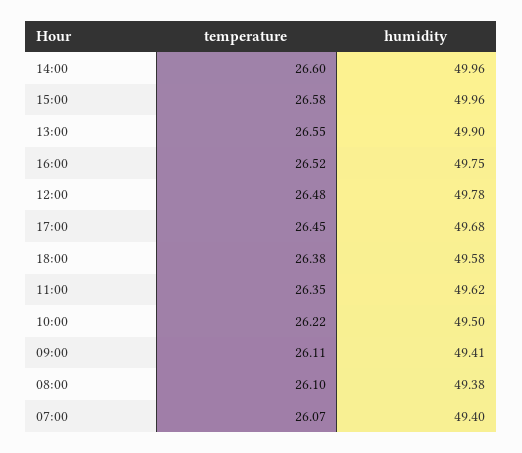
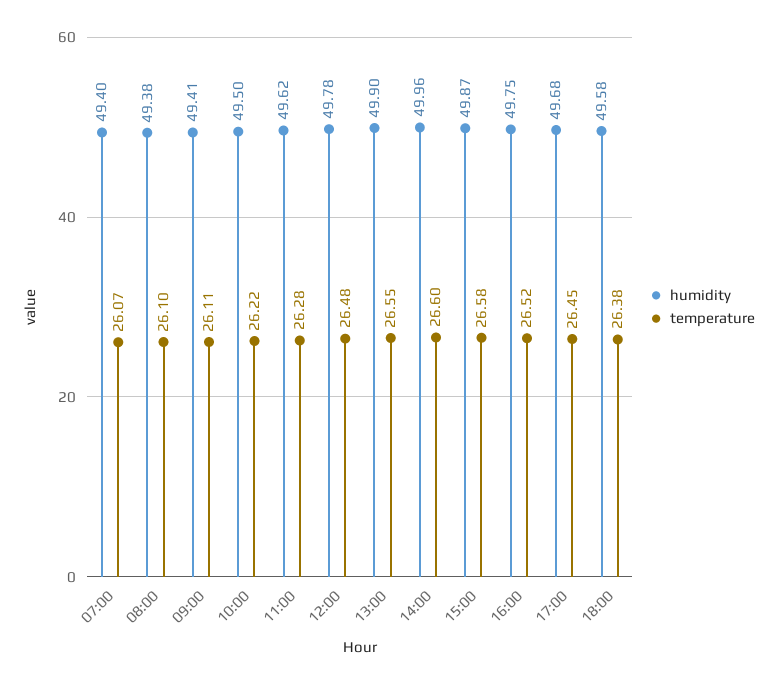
  {
    "temperature": {
      "14:00": 26.6,
      "15:00": 26.58,
      "13:00": 26.55,
      "16:00": 26.52,
      "12:00": 26.48,
      "17:00": 26.45,
      "18:00": 26.38,
-     "11:00": 26.35,
+     "11:00": 26.28,
      "10:00": 26.22,
      "09:00": 26.11,
      "08:00": 26.1,
      "07:00": 26.07
    },
    "humidity": {
      "14:00": 49.96,
-     "15:00": 49.96,
+     "15:00": 49.87,
      "13:00": 49.9,
      "16:00": 49.75,
      "12:00": 49.78,
      "17:00": 49.68,
      "18:00": 49.58,
      "11:00": 49.62,
      "10:00": 49.5,
      "09:00": 49.41,
      "08:00": 49.38,
      "07:00": 49.4
    }
  }

